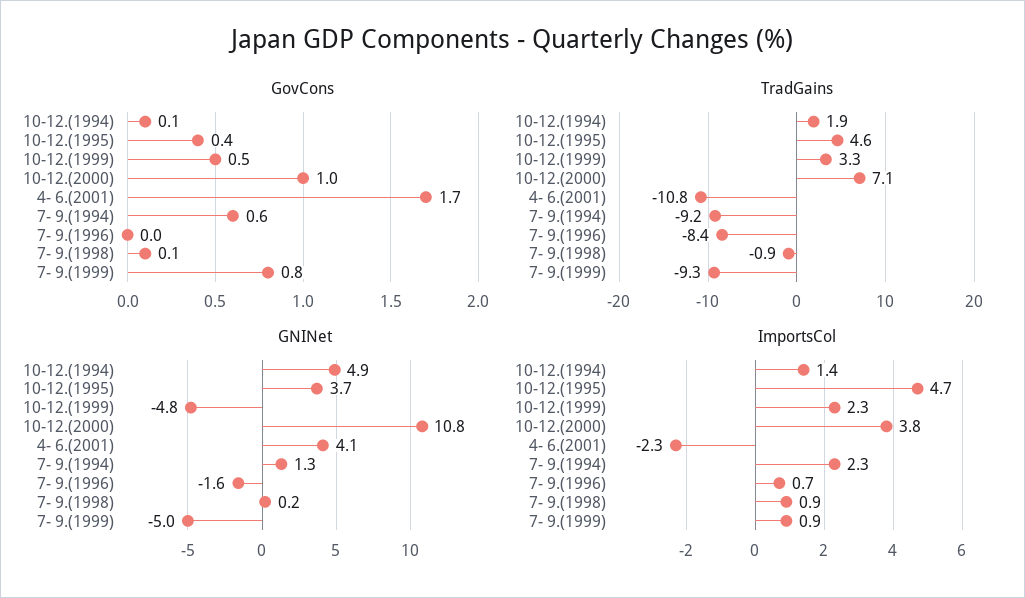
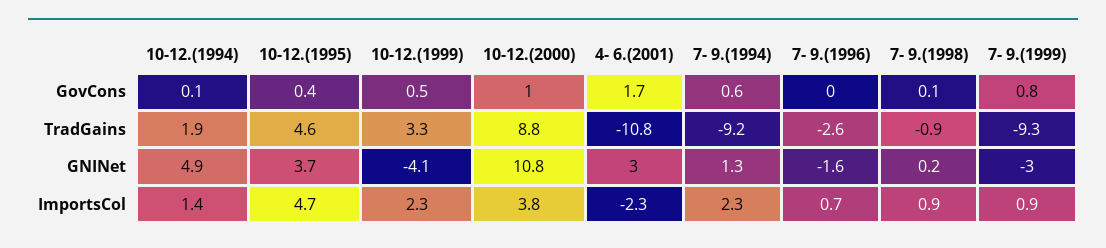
  {
    "GovCons": {
      "10-12.(1994)": 0.1,
      "10-12.(1995)": 0.4,
      "10-12.(1999)": 0.5,
      "10-12.(2000)": 1,
      "4- 6.(2001)": 1.7,
      "7- 9.(1994)": 0.6,
      "7- 9.(1996)": 0,
      "7- 9.(1998)": 0.1,
      "7- 9.(1999)": 0.8
    },
    "TradGains": {
      "10-12.(1994)": 1.9,
      "10-12.(1995)": 4.6,
      "10-12.(1999)": 3.3,
-     "10-12.(2000)": 7.1,
+     "10-12.(2000)": 8.8,
      "4- 6.(2001)": -10.8,
      "7- 9.(1994)": -9.2,
-     "7- 9.(1996)": -8.4,
+     "7- 9.(1996)": -2.6,
      "7- 9.(1998)": -0.9,
      "7- 9.(1999)": -9.3
    },
    "GNINet": {
      "10-12.(1994)": 4.9,
      "10-12.(1995)": 3.7,
-     "10-12.(1999)": -4.8,
+     "10-12.(1999)": -4.1,
      "10-12.(2000)": 10.8,
-     "4- 6.(2001)": 4.1,
+     "4- 6.(2001)": 3,
      "7- 9.(1994)": 1.3,
      "7- 9.(1996)": -1.6,
      "7- 9.(1998)": 0.2,
-     "7- 9.(1999)": -5
+     "7- 9.(1999)": -3
    },
    "ImportsCol": {
      "10-12.(1994)": 1.4,
      "10-12.(1995)": 4.7,
      "10-12.(1999)": 2.3,
      "10-12.(2000)": 3.8,
      "4- 6.(2001)": -2.3,
      "7- 9.(1994)": 2.3,
      "7- 9.(1996)": 0.7,
      "7- 9.(1998)": 0.9,
      "7- 9.(1999)": 0.9
    }
  }

